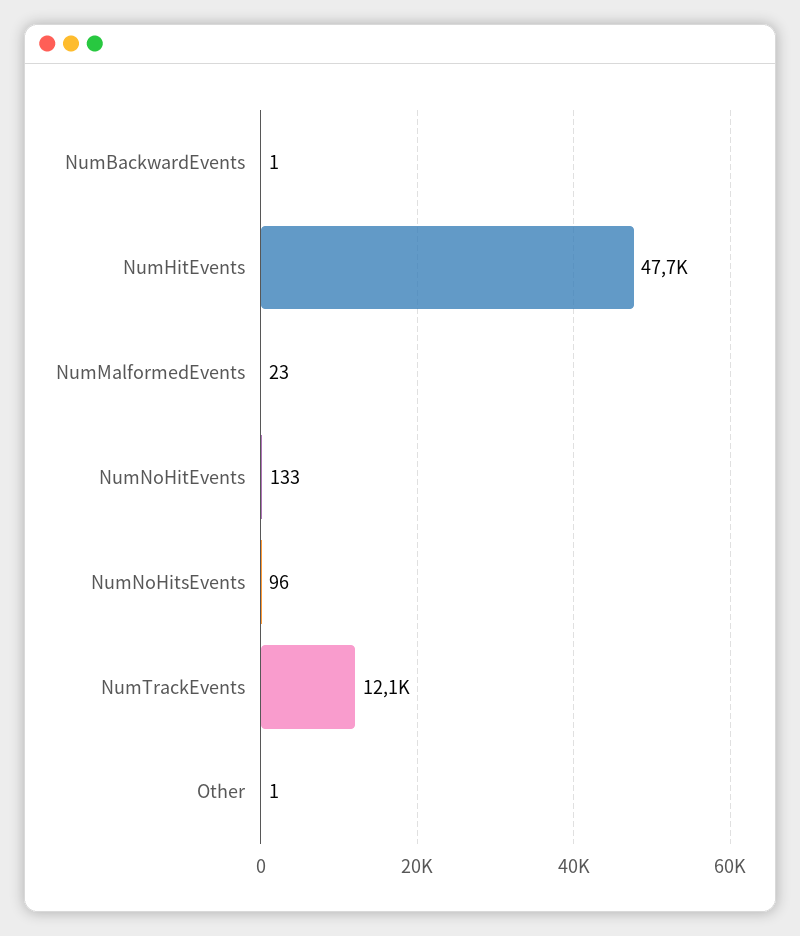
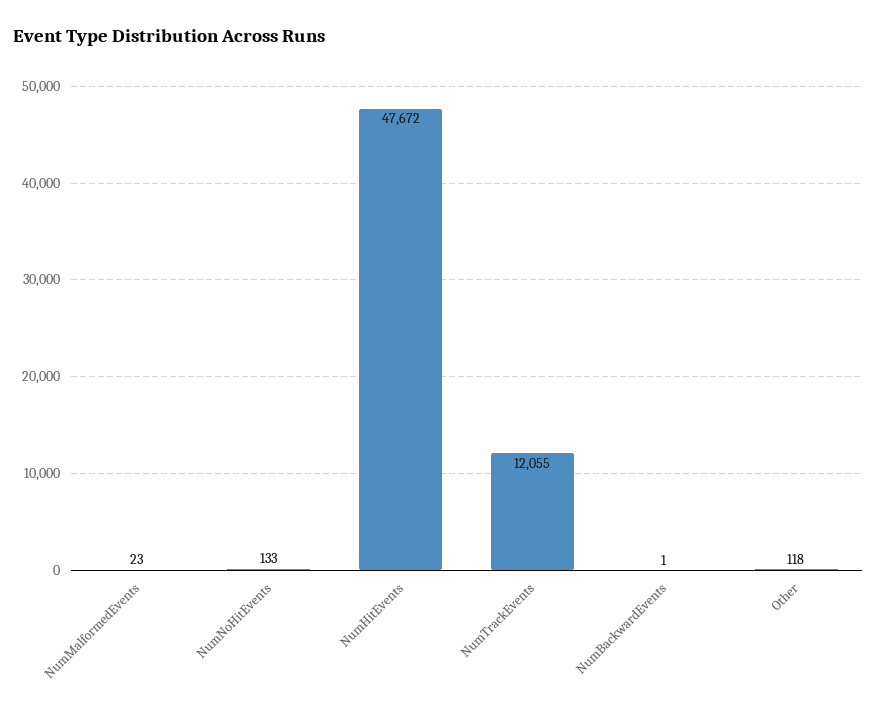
  {
    "NumBackwardEvents": 1,
    "NumHitEvents": 47672,
    "NumMalformedEvents": 23,
    "NumNoHitEvents": 133,
-   "NumNoHitsEvents": 96,
    "NumTrackEvents": 12055,
-   "Other": 1
+   "Other": 118
  }

